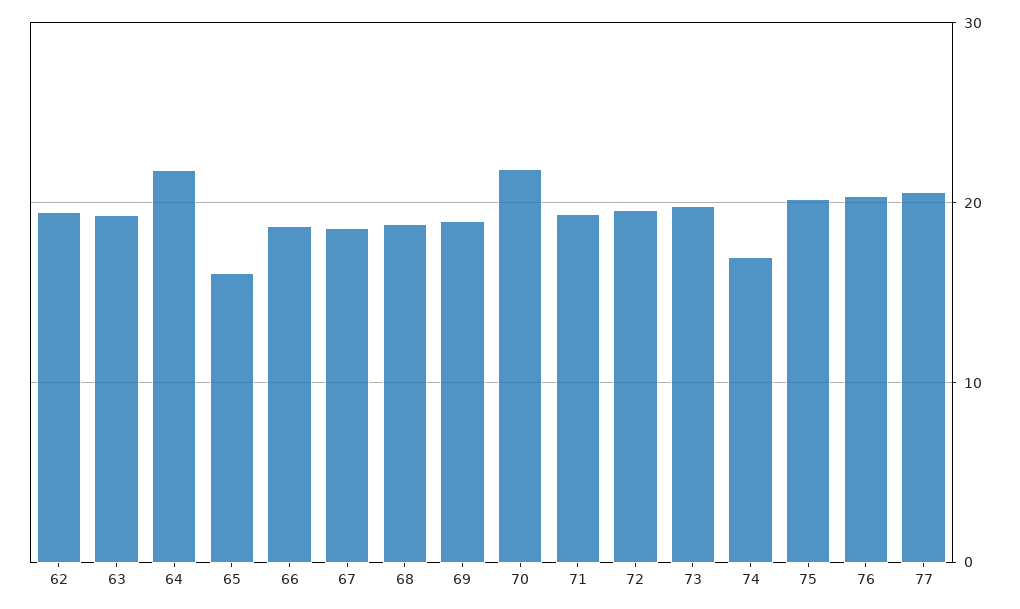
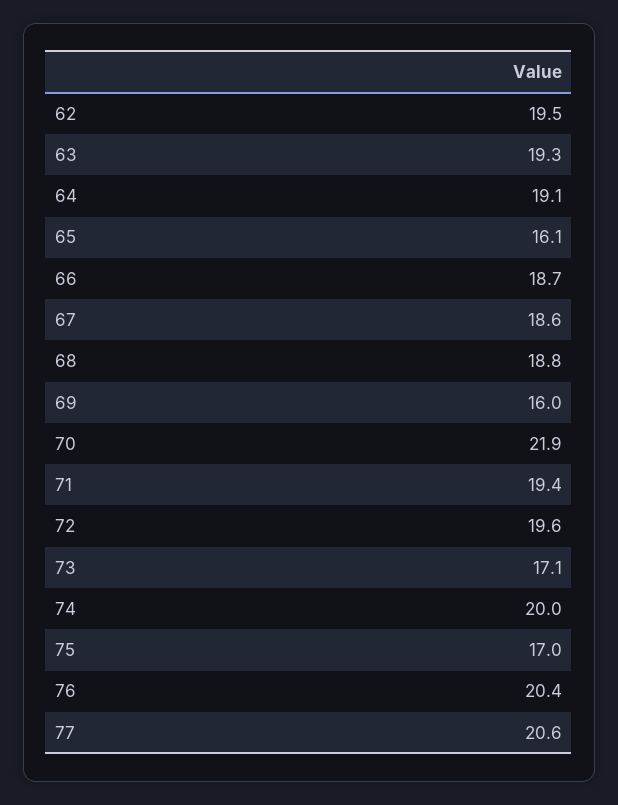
  {
    "62": 19.5,
    "63": 19.3,
-   "64": 22,
+   "64": 19.1,
    "65": 16.1,
    "66": 18.7,
    "67": 18.6,
    "68": 18.8,
-   "69": 19,
+   "69": 16,
    "70": 21.9,
    "71": 19.4,
    "72": 19.6,
-   "73": 20,
+   "73": 17.1,
-   "74": 17,
+   "74": 20,
-   "75": 20,
+   "75": 17,
    "76": 20.4,
    "77": 20.6
  }

